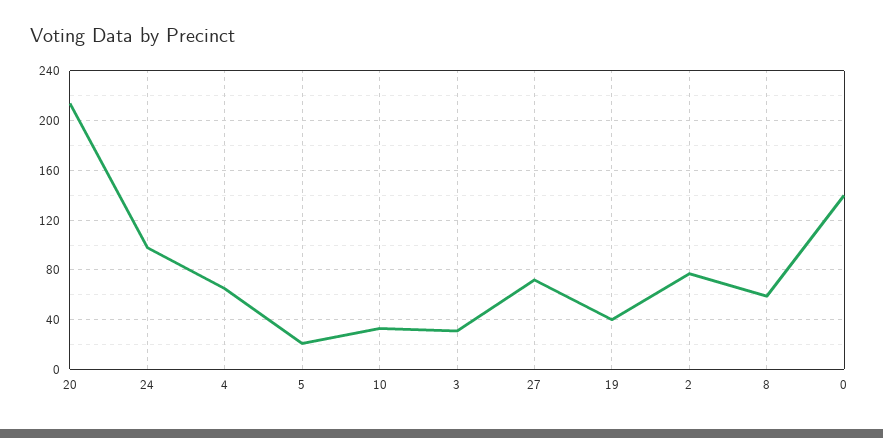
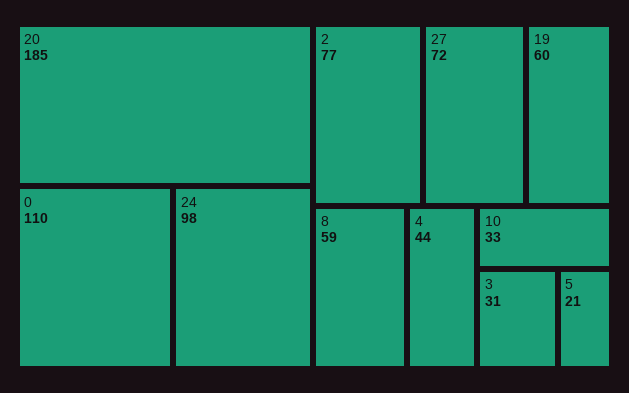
  {
-   "20": 215,
+   "20": 185,
    "24": 98,
-   "4": 65,
+   "4": 44,
    "5": 21,
    "10": 33,
    "3": 31,
    "27": 72,
-   "19": 40,
+   "19": 60,
    "2": 77,
    "8": 59,
-   "0": 140
+   "0": 110
  }

